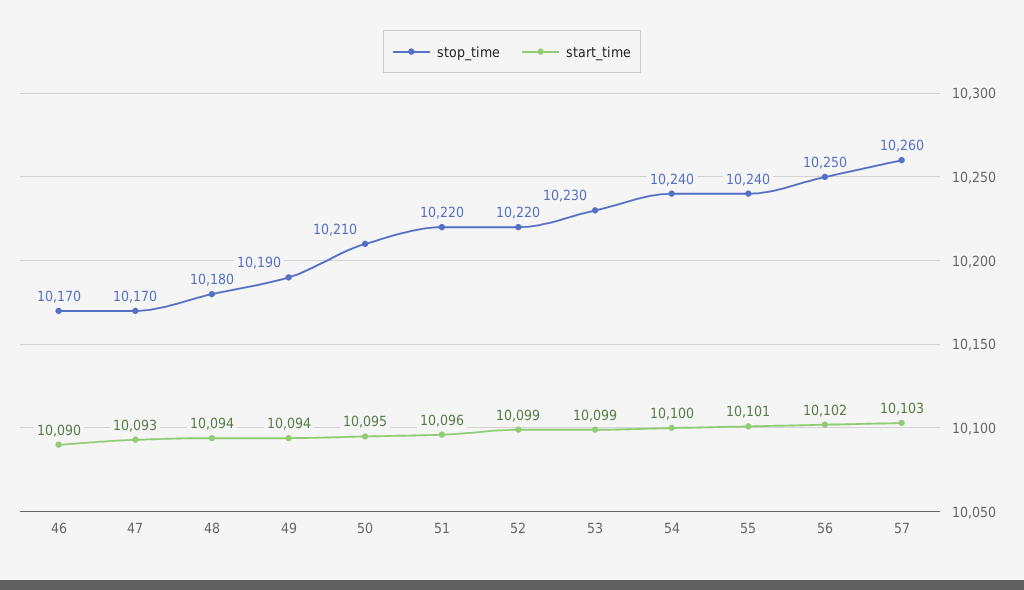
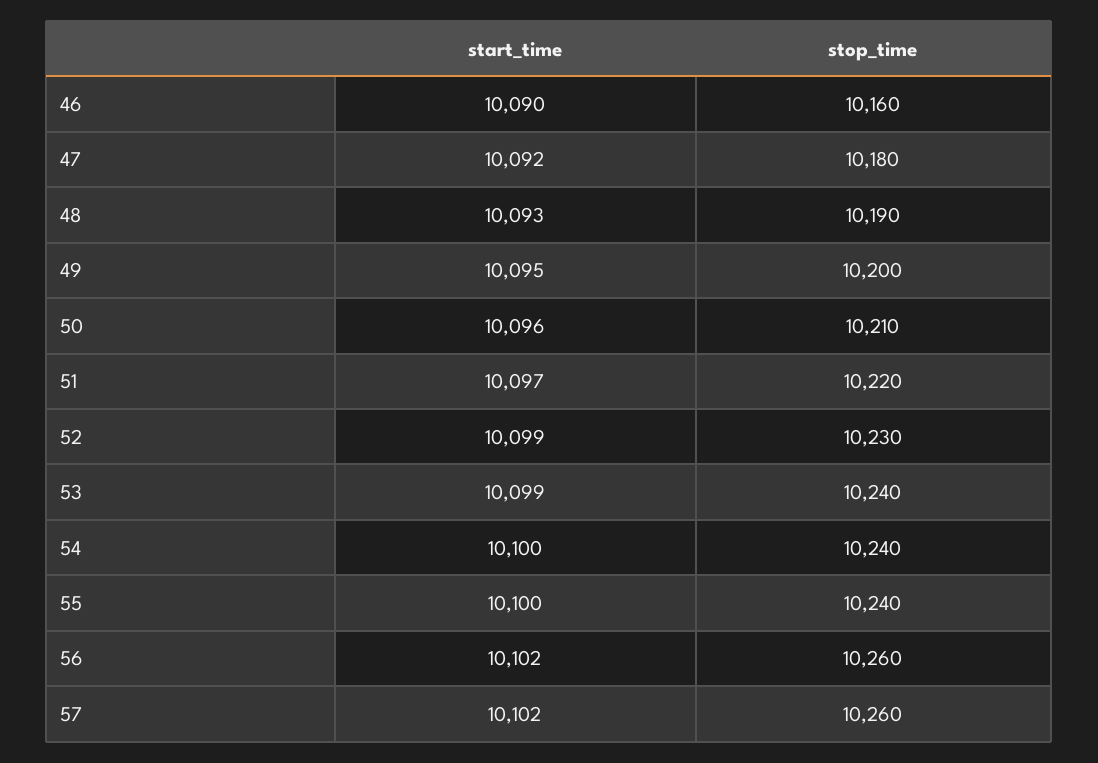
  {
    "stop_time": {
-     "46": 10170,
+     "46": 10160,
-     "47": 10170,
+     "47": 10180,
-     "48": 10180,
+     "48": 10190,
-     "49": 10190,
+     "49": 10200,
      "50": 10210,
      "51": 10220,
-     "52": 10220,
+     "52": 10230,
-     "53": 10230,
+     "53": 10240,
      "54": 10240,
      "55": 10240,
-     "56": 10250,
+     "56": 10260,
      "57": 10260
    },
    "start_time": {
      "46": 10090,
-     "47": 10093,
+     "47": 10092,
-     "48": 10094,
+     "48": 10093,
-     "49": 10094,
+     "49": 10095,
-     "50": 10095,
+     "50": 10096,
-     "51": 10096,
+     "51": 10097,
      "52": 10099,
      "53": 10099,
      "54": 10100,
-     "55": 10101,
+     "55": 10100,
      "56": 10102,
-     "57": 10103
+     "57": 10102
    }
  }

